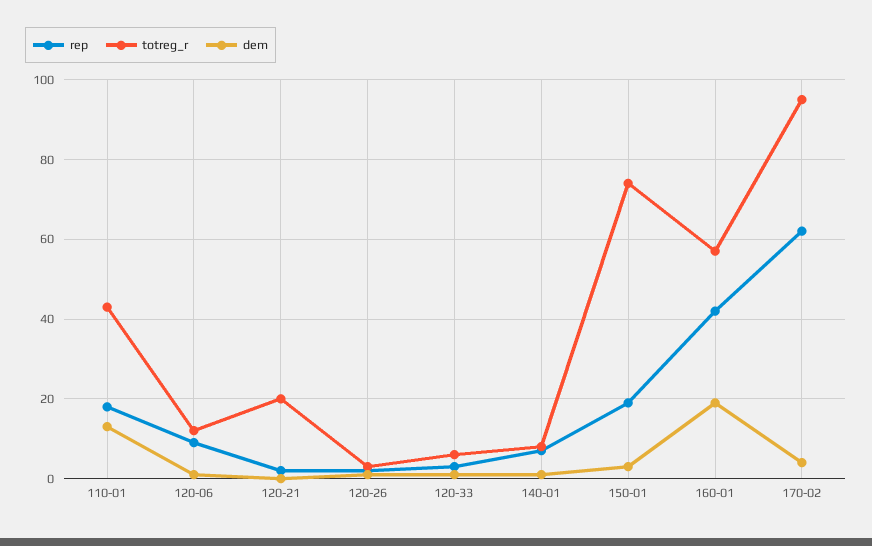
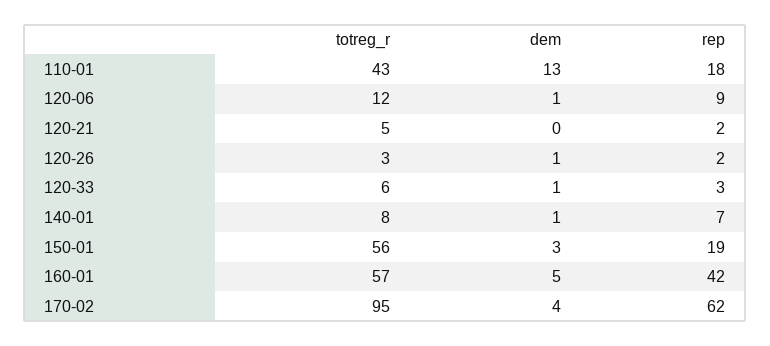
  {
    "rep": {
      "110-01": 18,
      "120-06": 9,
      "120-21": 2,
      "120-26": 2,
      "120-33": 3,
      "140-01": 7,
      "150-01": 19,
      "160-01": 42,
      "170-02": 62
    },
    "totreg_r": {
      "110-01": 43,
      "120-06": 12,
-     "120-21": 20,
+     "120-21": 5,
      "120-26": 3,
      "120-33": 6,
      "140-01": 8,
-     "150-01": 75,
+     "150-01": 56,
      "160-01": 57,
      "170-02": 95
    },
    "dem": {
      "110-01": 13,
      "120-06": 1,
      "120-21": 0,
      "120-26": 1,
      "120-33": 1,
      "140-01": 1,
      "150-01": 3,
-     "160-01": 20,
+     "160-01": 5,
      "170-02": 4
    }
  }

